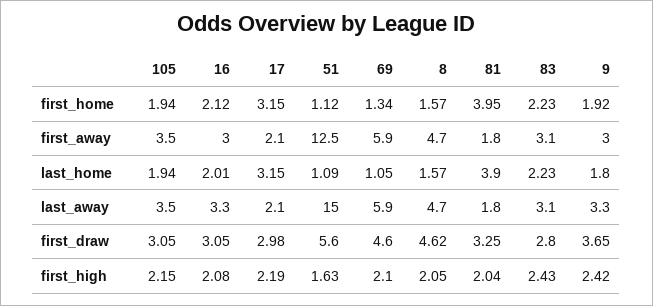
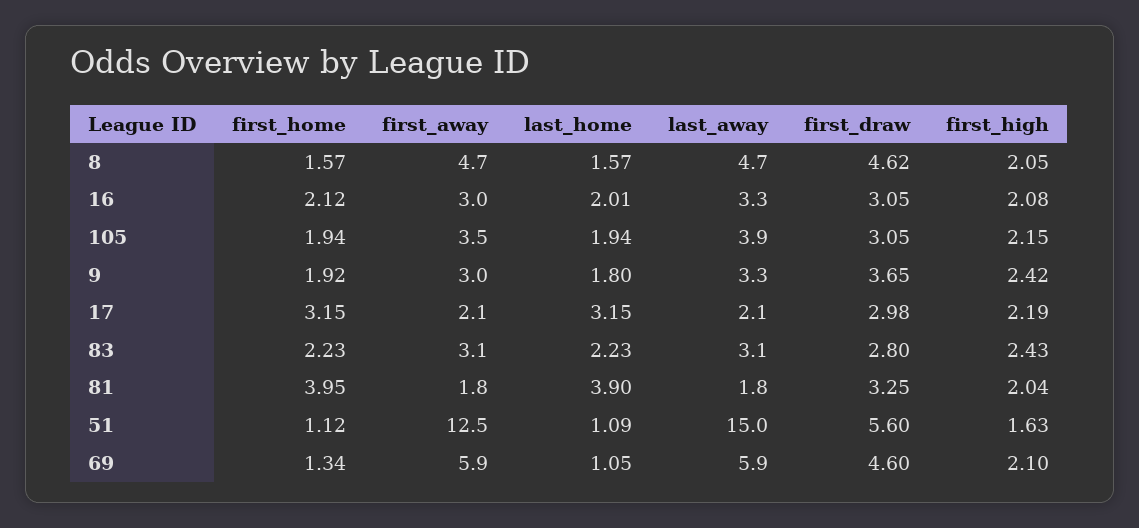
  {
    "105": {
      "first_home": 1.94,
      "first_away": 3.5,
      "last_home": 1.94,
-     "last_away": 3.5,
+     "last_away": 3.9,
      "first_draw": 3.05,
      "first_high": 2.15
    },
    "16": {
      "first_home": 2.12,
      "first_away": 3,
      "last_home": 2.01,
      "last_away": 3.3,
      "first_draw": 3.05,
      "first_high": 2.08
    },
    "17": {
      "first_home": 3.15,
      "first_away": 2.1,
      "last_home": 3.15,
      "last_away": 2.1,
      "first_draw": 2.98,
      "first_high": 2.19
    },
    "51": {
      "first_home": 1.12,
      "first_away": 12.5,
      "last_home": 1.09,
      "last_away": 15,
      "first_draw": 5.6,
      "first_high": 1.63
    },
    "69": {
      "first_home": 1.34,
      "first_away": 5.9,
      "last_home": 1.05,
      "last_away": 5.9,
      "first_draw": 4.6,
      "first_high": 2.1
    },
    "8": {
      "first_home": 1.57,
      "first_away": 4.7,
      "last_home": 1.57,
      "last_away": 4.7,
      "first_draw": 4.62,
      "first_high": 2.05
    },
    "81": {
      "first_home": 3.95,
      "first_away": 1.8,
      "last_home": 3.9,
      "last_away": 1.8,
      "first_draw": 3.25,
      "first_high": 2.04
    },
    "83": {
      "first_home": 2.23,
      "first_away": 3.1,
      "last_home": 2.23,
      "last_away": 3.1,
      "first_draw": 2.8,
      "first_high": 2.43
    },
    "9": {
      "first_home": 1.92,
      "first_away": 3,
      "last_home": 1.8,
      "last_away": 3.3,
      "first_draw": 3.65,
      "first_high": 2.42
    }
  }

